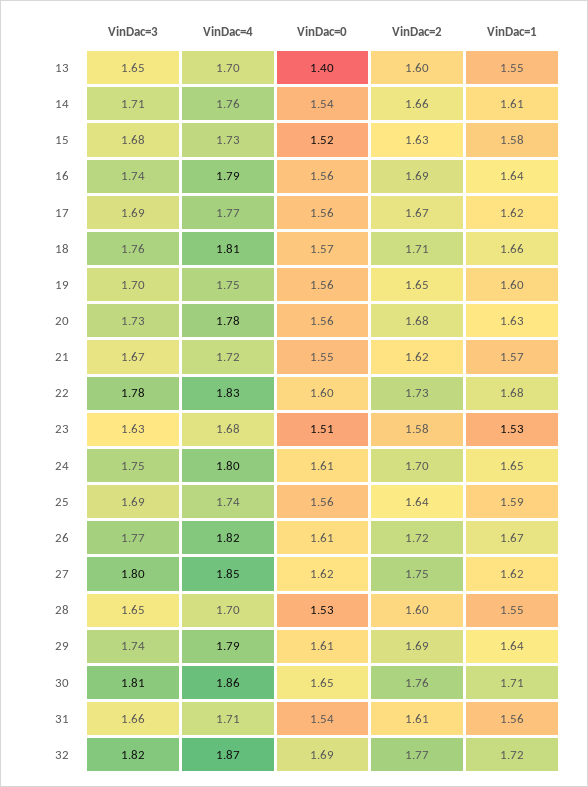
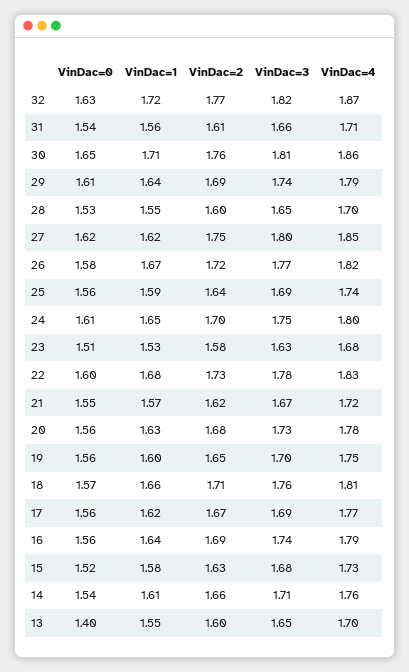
  {
    "VinDac=3": {
      "13": 1.65,
      "14": 1.71,
      "15": 1.68,
      "16": 1.74,
      "17": 1.69,
      "18": 1.76,
      "19": 1.7,
      "20": 1.73,
      "21": 1.67,
      "22": 1.78,
      "23": 1.63,
      "24": 1.75,
      "25": 1.69,
      "26": 1.77,
      "27": 1.8,
      "28": 1.65,
      "29": 1.74,
      "30": 1.81,
      "31": 1.66,
      "32": 1.82
    },
    "VinDac=4": {
      "13": 1.7,
      "14": 1.76,
      "15": 1.73,
      "16": 1.79,
      "17": 1.77,
      "18": 1.81,
      "19": 1.75,
      "20": 1.78,
      "21": 1.72,
      "22": 1.83,
      "23": 1.68,
      "24": 1.8,
      "25": 1.74,
      "26": 1.82,
      "27": 1.85,
      "28": 1.7,
      "29": 1.79,
      "30": 1.86,
      "31": 1.71,
      "32": 1.87
    },
    "VinDac=0": {
      "13": 1.4,
      "14": 1.54,
      "15": 1.52,
      "16": 1.56,
      "17": 1.56,
      "18": 1.57,
      "19": 1.56,
      "20": 1.56,
      "21": 1.55,
      "22": 1.6,
      "23": 1.51,
      "24": 1.61,
      "25": 1.56,
-     "26": 1.61,
+     "26": 1.58,
      "27": 1.62,
      "28": 1.53,
      "29": 1.61,
      "30": 1.65,
      "31": 1.54,
-     "32": 1.69
+     "32": 1.63
    },
    "VinDac=2": {
      "13": 1.6,
      "14": 1.66,
      "15": 1.63,
      "16": 1.69,
      "17": 1.67,
      "18": 1.71,
      "19": 1.65,
      "20": 1.68,
      "21": 1.62,
      "22": 1.73,
      "23": 1.58,
      "24": 1.7,
      "25": 1.64,
      "26": 1.72,
      "27": 1.75,
      "28": 1.6,
      "29": 1.69,
      "30": 1.76,
      "31": 1.61,
      "32": 1.77
    },
    "VinDac=1": {
      "13": 1.55,
      "14": 1.61,
      "15": 1.58,
      "16": 1.64,
      "17": 1.62,
      "18": 1.66,
      "19": 1.6,
      "20": 1.63,
      "21": 1.57,
      "22": 1.68,
      "23": 1.53,
      "24": 1.65,
      "25": 1.59,
      "26": 1.67,
      "27": 1.62,
      "28": 1.55,
      "29": 1.64,
      "30": 1.71,
      "31": 1.56,
      "32": 1.72
    }
  }

